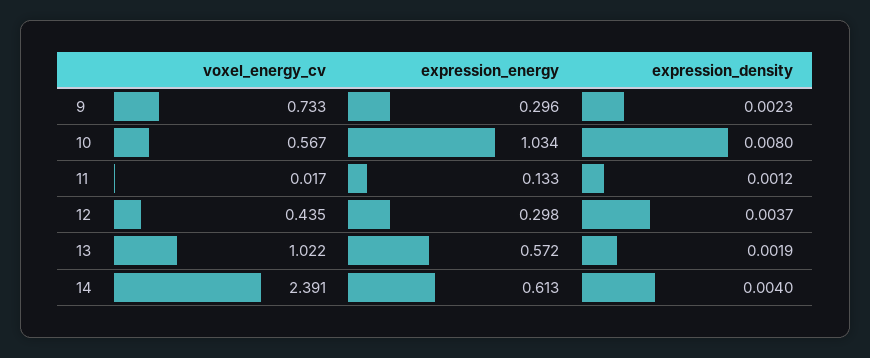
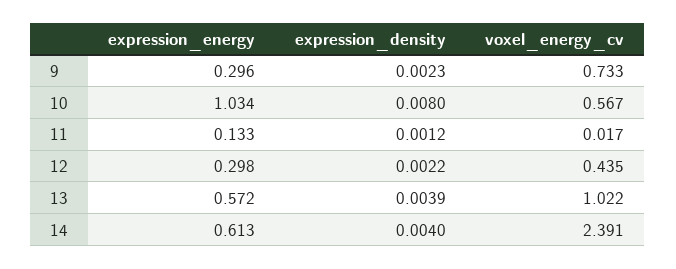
  {
    "voxel_energy_cv": {
      "9": 0.733,
      "10": 0.567,
      "11": 0.017,
      "12": 0.435,
      "13": 1.022,
      "14": 2.391
    },
    "expression_energy": {
      "9": 0.296,
      "10": 1.034,
      "11": 0.133,
      "12": 0.298,
      "13": 0.572,
      "14": 0.613
    },
    "expression_density": {
      "9": 0.0023,
      "10": 0.008,
      "11": 0.0012,
-     "12": 0.0037,
+     "12": 0.0022,
-     "13": 0.0019,
+     "13": 0.0039,
      "14": 0.004
    }
  }

